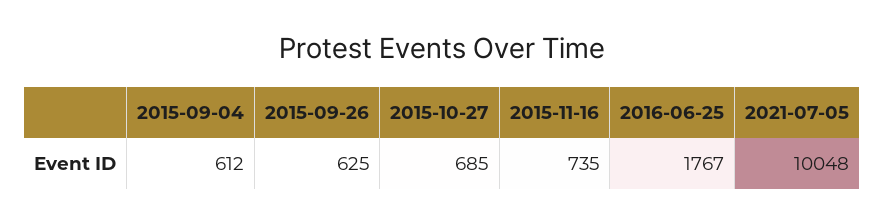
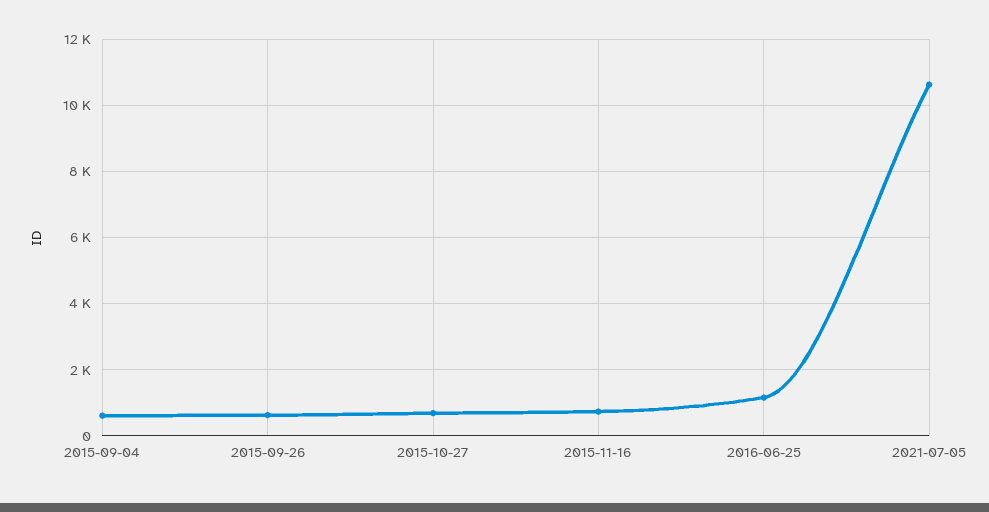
  {
    "2015-09-04": 612,
    "2015-09-26": 625,
    "2015-10-27": 685,
    "2015-11-16": 735,
-   "2016-06-25": 1767,
+   "2016-06-25": 1200,
-   "2021-07-05": 10048
+   "2021-07-05": 10600
  }

